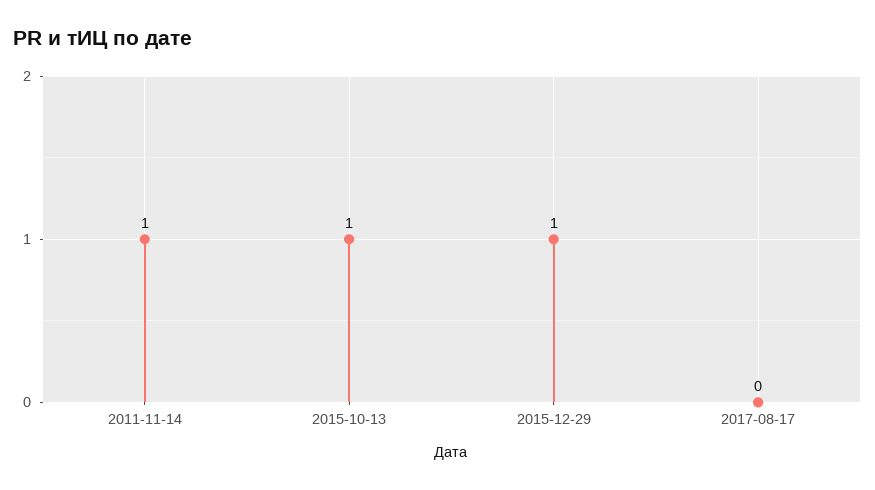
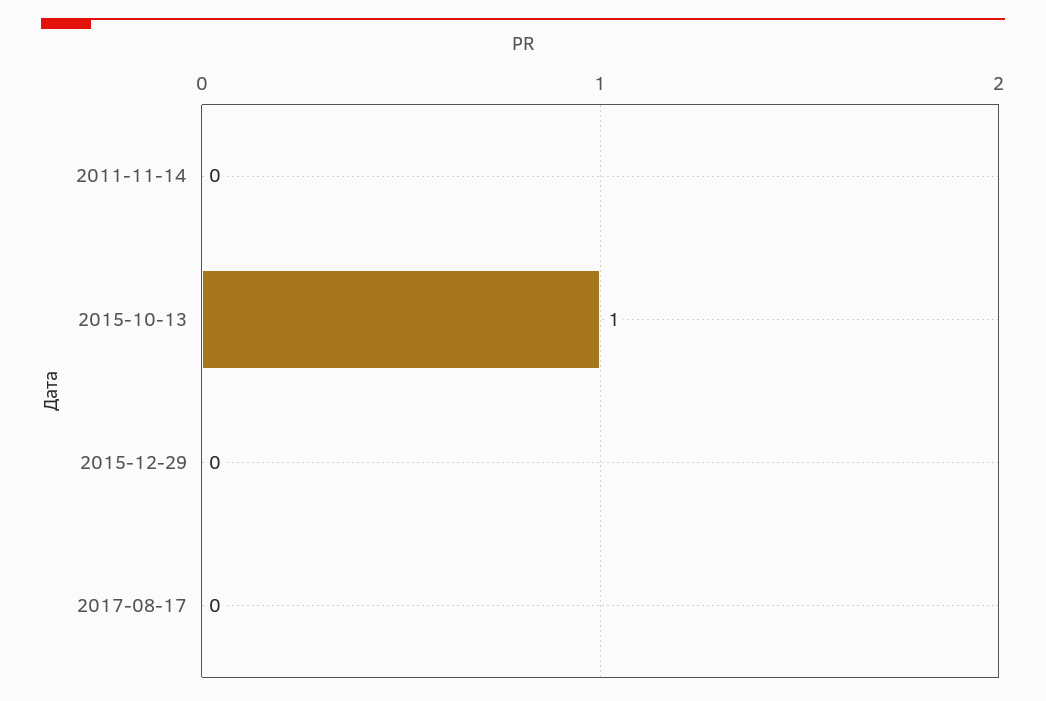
  {
-   "2011-11-14": 1,
+   "2011-11-14": 0,
    "2015-10-13": 1,
-   "2015-12-29": 1,
+   "2015-12-29": 0,
    "2017-08-17": 0
  }

